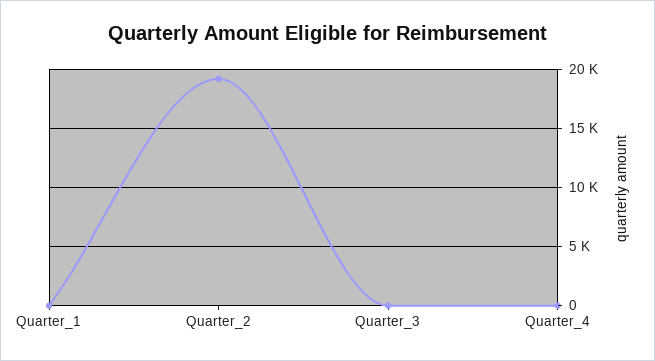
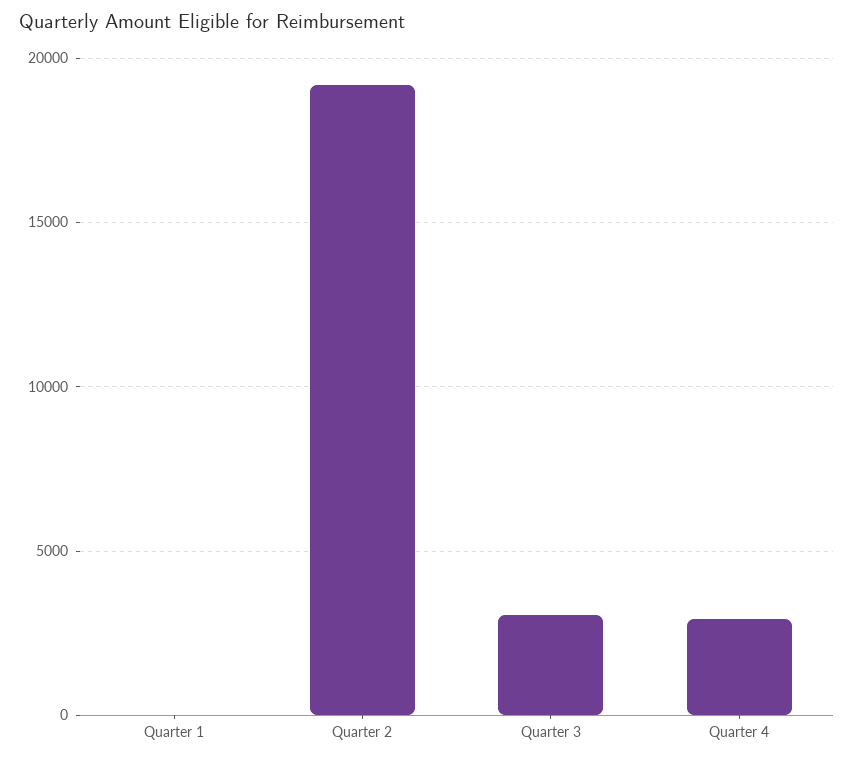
  {
    "Quarter_1": 0,
    "Quarter_2": 19000,
-   "Quarter_3": 0,
+   "Quarter_3": 3000,
-   "Quarter_4": 0
+   "Quarter_4": 3000
  }

